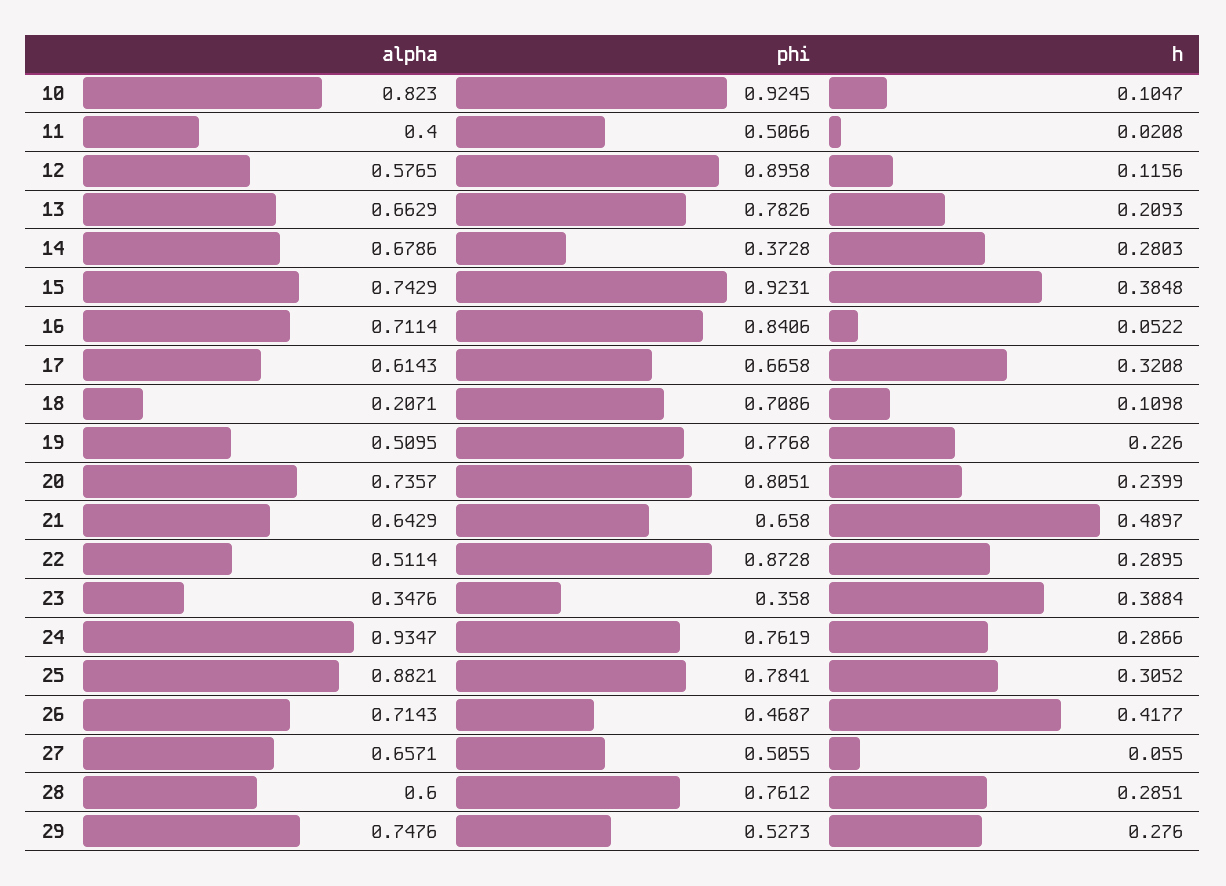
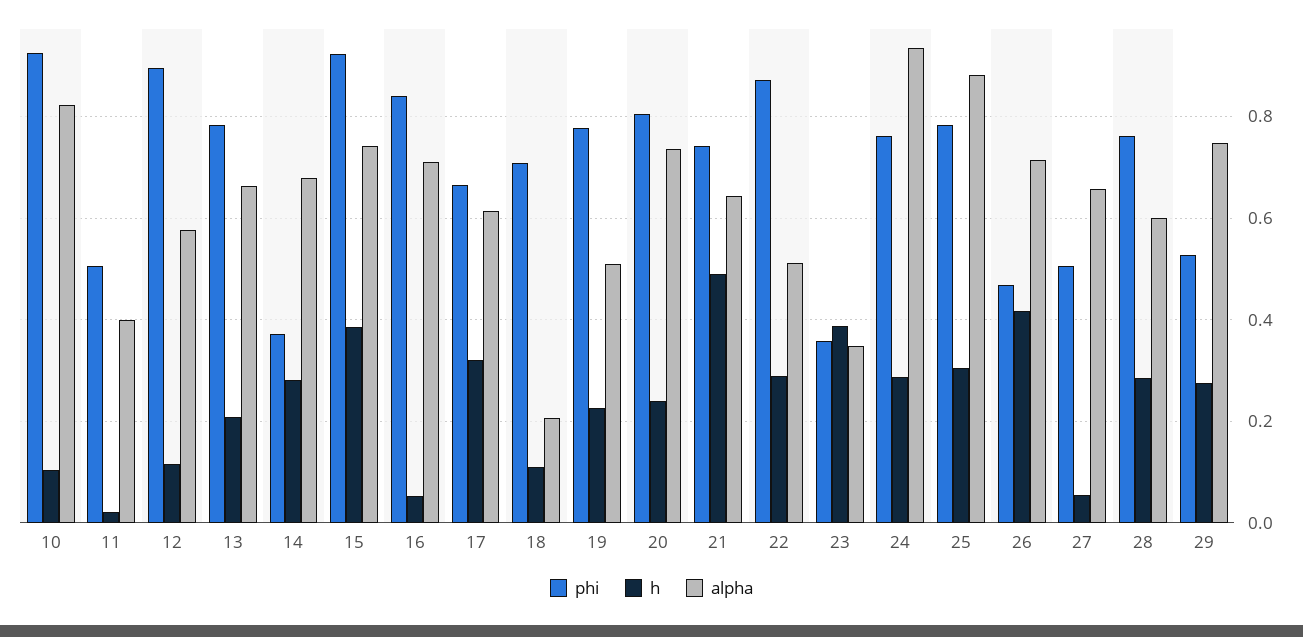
  {
    "alpha": {
      "10": 0.823,
      "11": 0.4,
      "12": 0.5765,
      "13": 0.6629,
      "14": 0.6786,
      "15": 0.7429,
      "16": 0.7114,
      "17": 0.6143,
      "18": 0.2071,
      "19": 0.5095,
      "20": 0.7357,
      "21": 0.6429,
      "22": 0.5114,
      "23": 0.3476,
      "24": 0.9347,
      "25": 0.8821,
      "26": 0.7143,
      "27": 0.6571,
      "28": 0.6,
      "29": 0.7476
    },
    "phi": {
      "10": 0.9245,
      "11": 0.5066,
      "12": 0.8958,
      "13": 0.7826,
      "14": 0.3728,
      "15": 0.9231,
      "16": 0.8406,
      "17": 0.6658,
      "18": 0.7086,
      "19": 0.7768,
      "20": 0.8051,
-     "21": 0.658,
+     "21": 0.74,
      "22": 0.8728,
      "23": 0.358,
      "24": 0.7619,
      "25": 0.7841,
      "26": 0.4687,
      "27": 0.5055,
      "28": 0.7612,
      "29": 0.5273
    },
    "h": {
      "10": 0.1047,
      "11": 0.0208,
      "12": 0.1156,
      "13": 0.2093,
      "14": 0.2803,
      "15": 0.3848,
      "16": 0.0522,
      "17": 0.3208,
      "18": 0.1098,
      "19": 0.226,
      "20": 0.2399,
      "21": 0.4897,
      "22": 0.2895,
      "23": 0.3884,
      "24": 0.2866,
      "25": 0.3052,
      "26": 0.4177,
      "27": 0.055,
      "28": 0.2851,
      "29": 0.276
    }
  }

